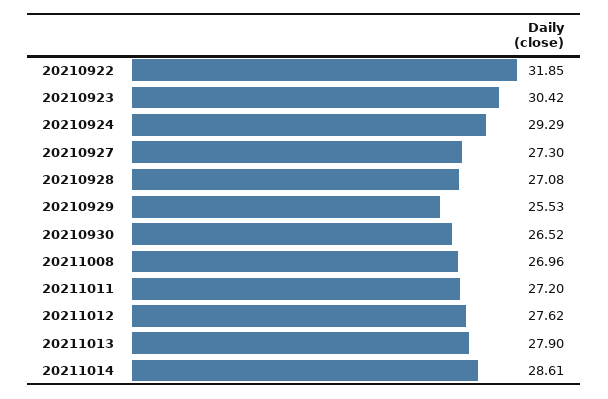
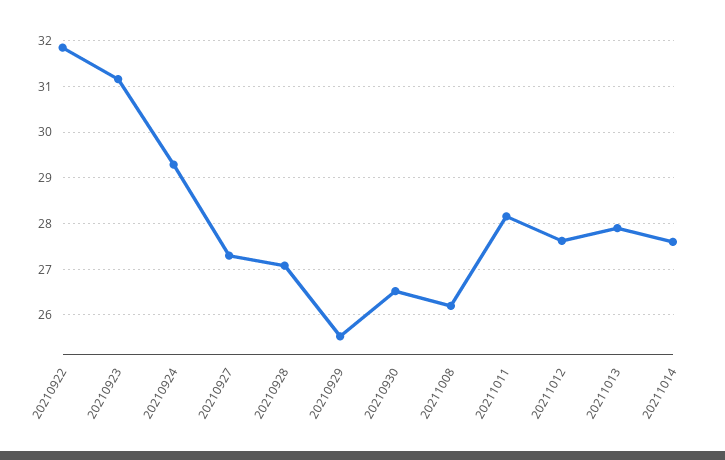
  {
    "20210922": 31.85,
-   "20210923": 30.42,
+   "20210923": 31.2,
    "20210924": 29.29,
    "20210927": 27.3,
    "20210928": 27.08,
    "20210929": 25.53,
    "20210930": 26.52,
-   "20211008": 26.96,
+   "20211008": 26.2,
-   "20211011": 27.2,
+   "20211011": 28.2,
    "20211012": 27.62,
    "20211013": 27.9,
-   "20211014": 28.61
+   "20211014": 27.6
  }

